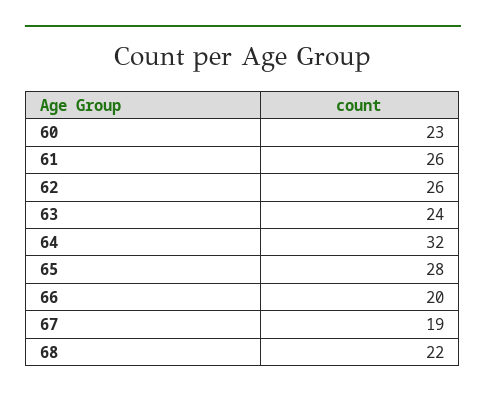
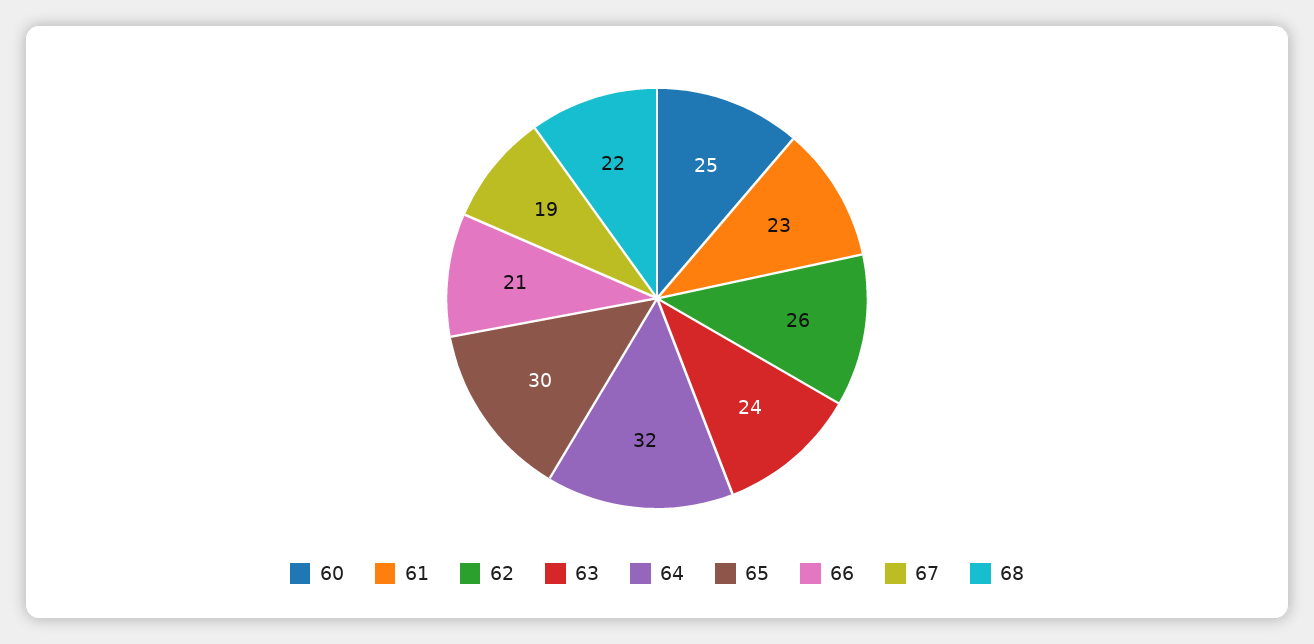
  {
-   "60": 23,
+   "60": 25,
-   "61": 26,
+   "61": 23,
    "62": 26,
    "63": 24,
    "64": 32,
-   "65": 28,
+   "65": 30,
-   "66": 20,
+   "66": 21,
    "67": 19,
    "68": 22
  }

